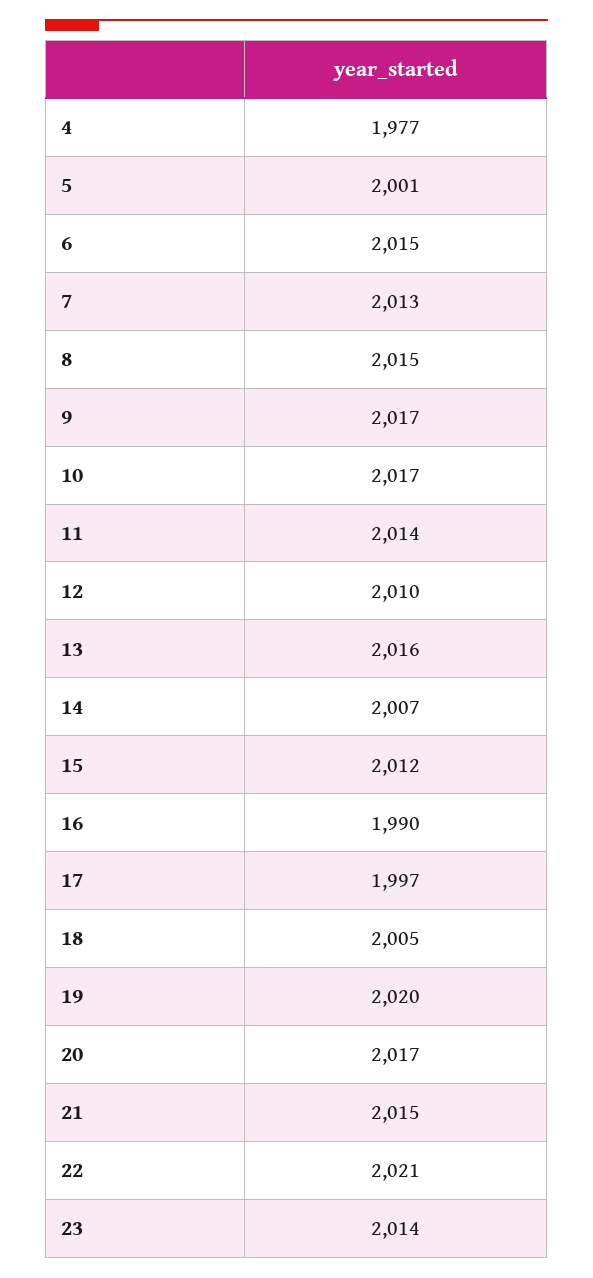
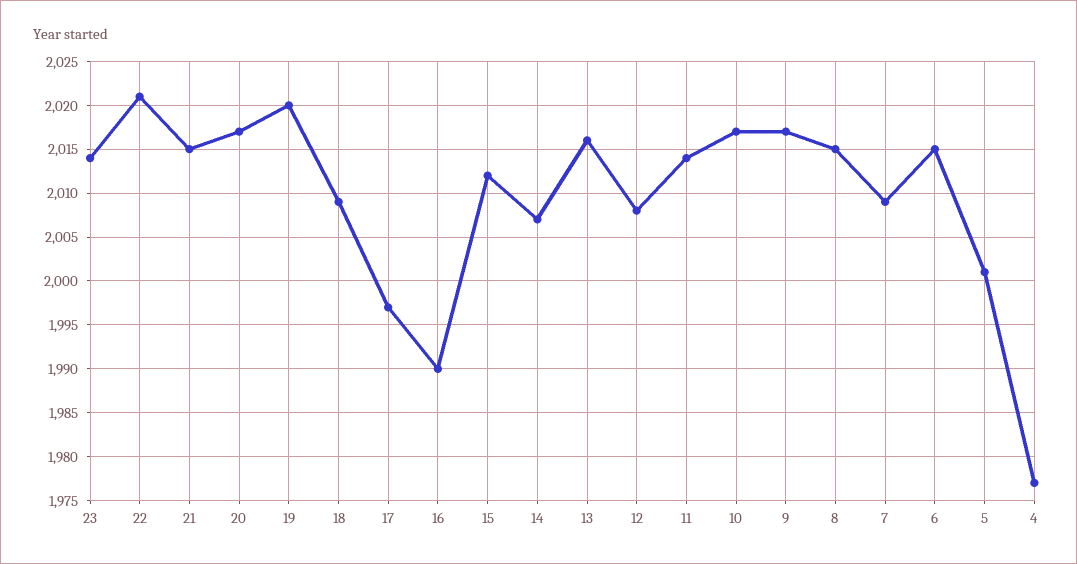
  {
    "4": 1977,
    "5": 2001,
    "6": 2015,
-   "7": 2013,
+   "7": 2009,
    "8": 2015,
    "9": 2017,
    "10": 2017,
    "11": 2014,
-   "12": 2010,
+   "12": 2008,
    "13": 2016,
    "14": 2007,
    "15": 2012,
    "16": 1990,
    "17": 1997,
-   "18": 2005,
+   "18": 2009,
    "19": 2020,
    "20": 2017,
    "21": 2015,
    "22": 2021,
    "23": 2014
  }

